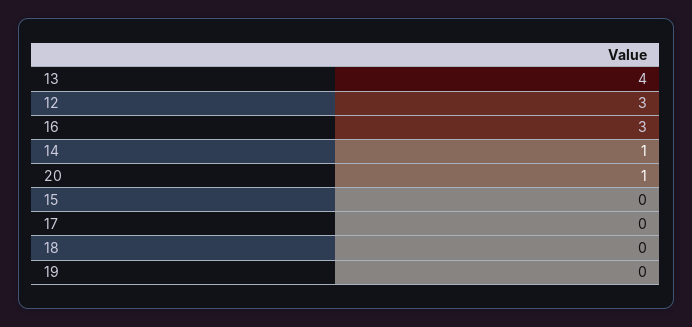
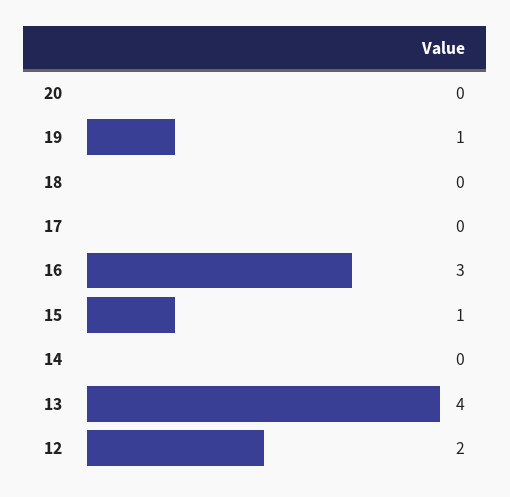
  {
    "13": 4,
-   "12": 3,
+   "12": 2,
    "16": 3,
-   "14": 1,
+   "14": 0,
-   "20": 1,
+   "20": 0,
-   "15": 0,
+   "15": 1,
    "17": 0,
    "18": 0,
-   "19": 0
+   "19": 1
  }

